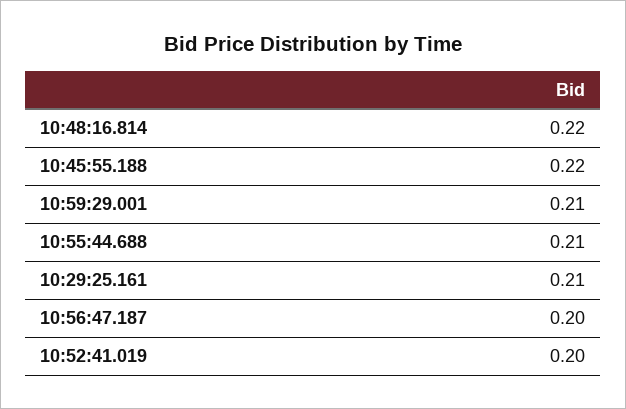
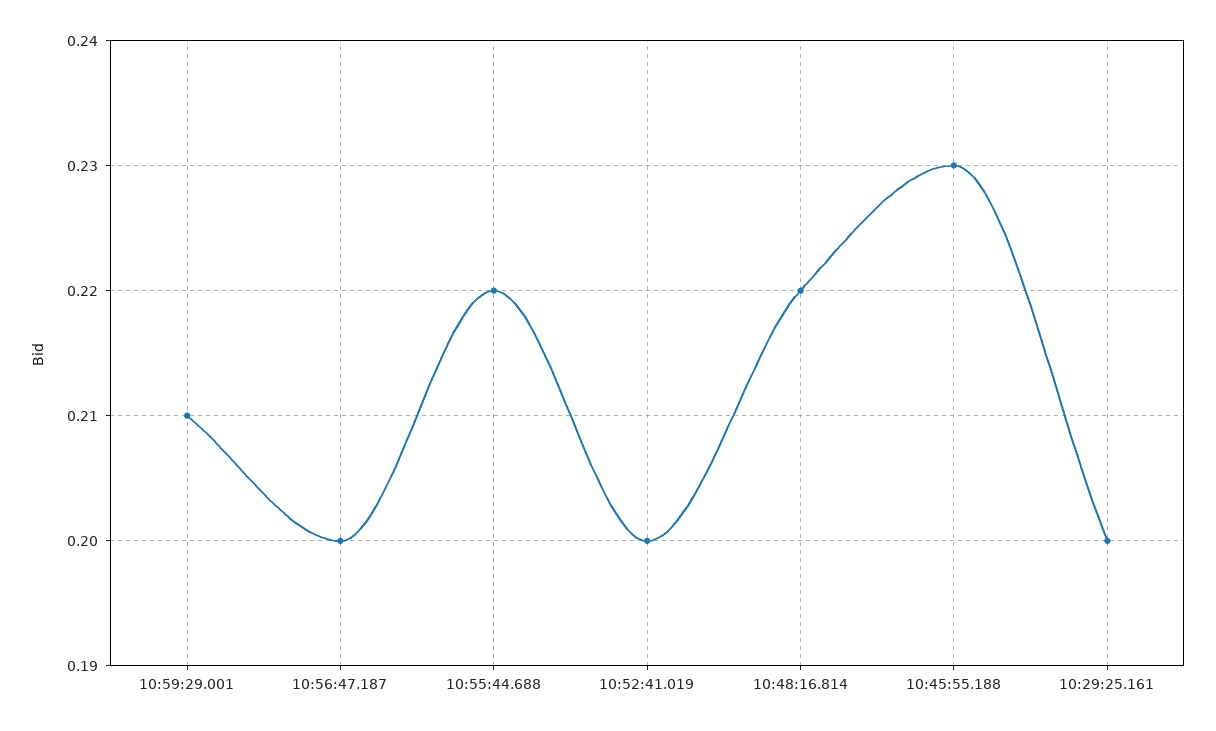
  {
    "10:48:16.814": 0.22,
-   "10:45:55.188": 0.22,
+   "10:45:55.188": 0.23,
    "10:59:29.001": 0.21,
-   "10:55:44.688": 0.21,
+   "10:55:44.688": 0.22,
-   "10:29:25.161": 0.21,
+   "10:29:25.161": 0.2,
    "10:56:47.187": 0.2,
    "10:52:41.019": 0.2
  }

